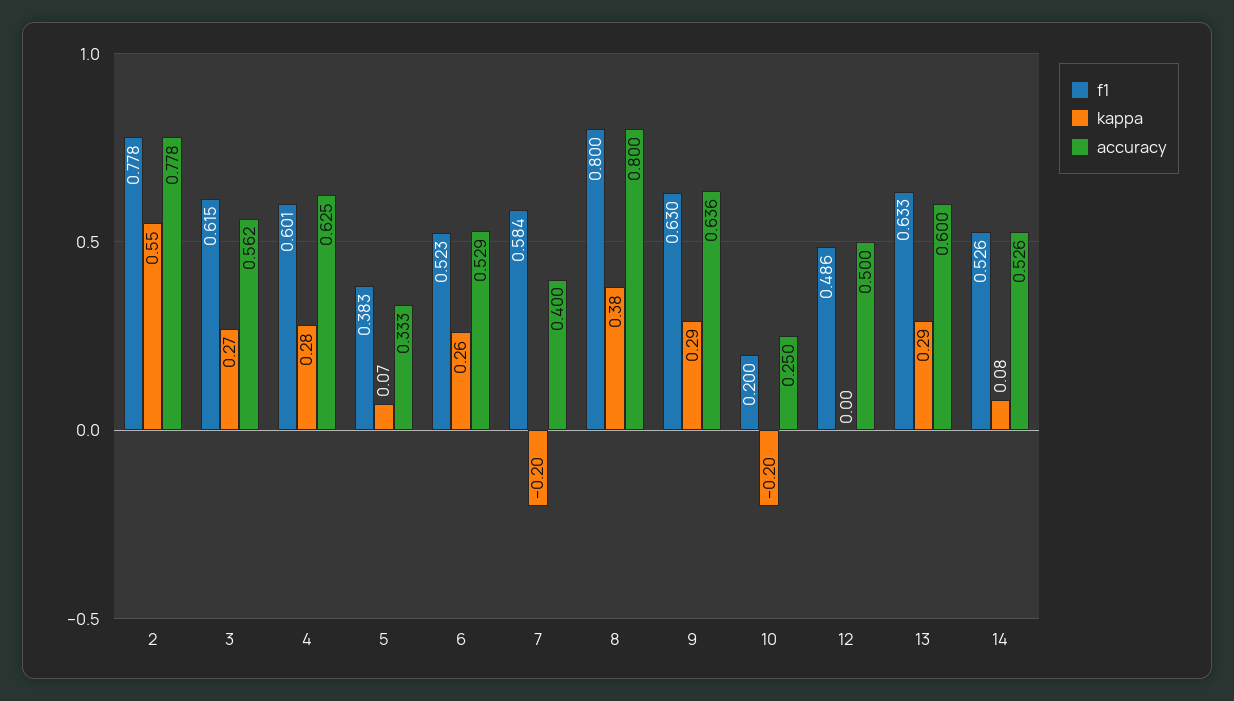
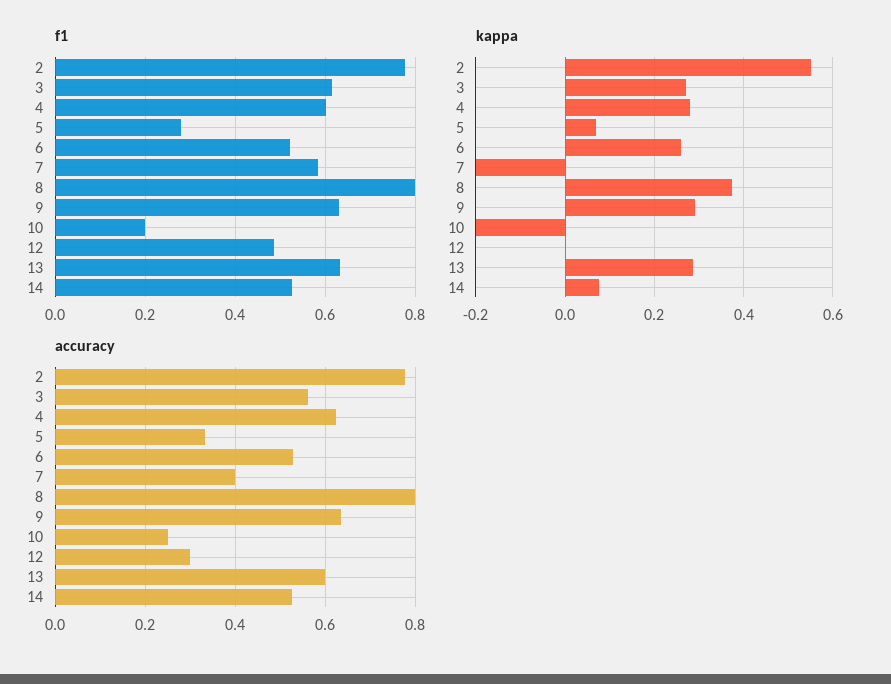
  {
    "f1": {
      "2": 0.778,
      "3": 0.615,
      "4": 0.601,
-     "5": 0.383,
+     "5": 0.28,
      "6": 0.523,
      "7": 0.584,
      "8": 0.8,
      "9": 0.63,
      "10": 0.2,
      "12": 0.486,
      "13": 0.633,
      "14": 0.526
    },
    "kappa": {
      "2": 0.55,
      "3": 0.27,
      "4": 0.28,
      "5": 0.07,
      "6": 0.26,
      "7": -0.2,
      "8": 0.38,
      "9": 0.29,
      "10": -0.2,
      "12": 0,
      "13": 0.29,
      "14": 0.08
    },
    "accuracy": {
      "2": 0.778,
      "3": 0.562,
      "4": 0.625,
      "5": 0.333,
      "6": 0.529,
      "7": 0.4,
      "8": 0.8,
      "9": 0.636,
      "10": 0.25,
-     "12": 0.5,
+     "12": 0.3,
      "13": 0.6,
      "14": 0.526
    }
  }

